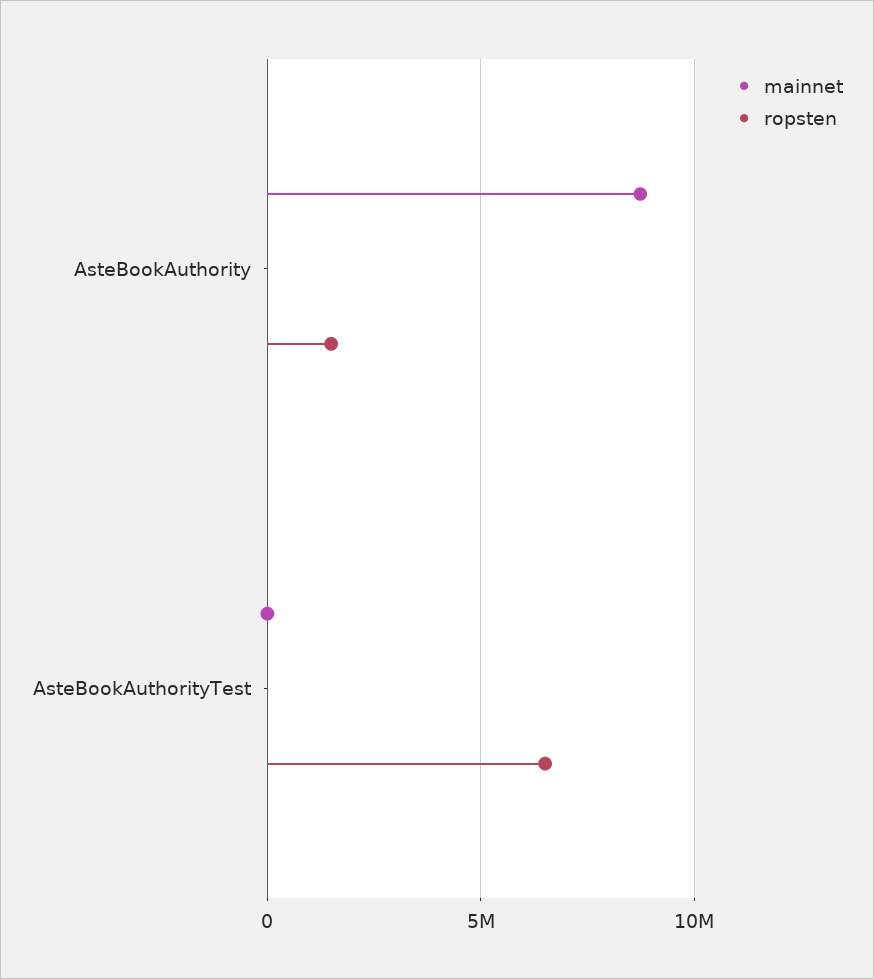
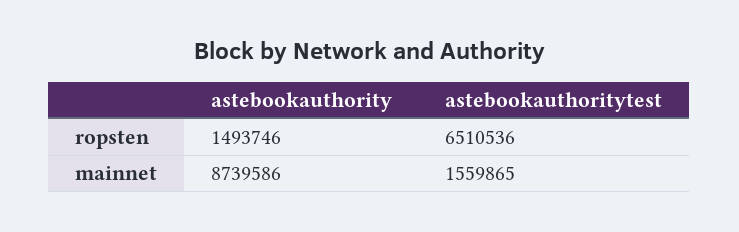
  {
    "mainnet": {
      "AsteBookAuthority": 8739586,
-     "AsteBookAuthorityTest": 0
+     "AsteBookAuthorityTest": 1559865
    },
    "ropsten": {
      "AsteBookAuthority": 1493746,
      "AsteBookAuthorityTest": 6510536
    }
  }

